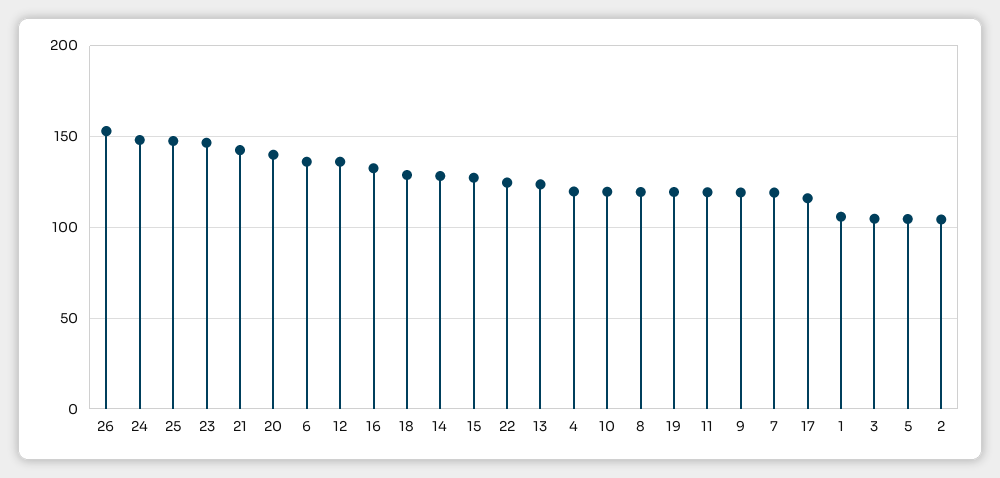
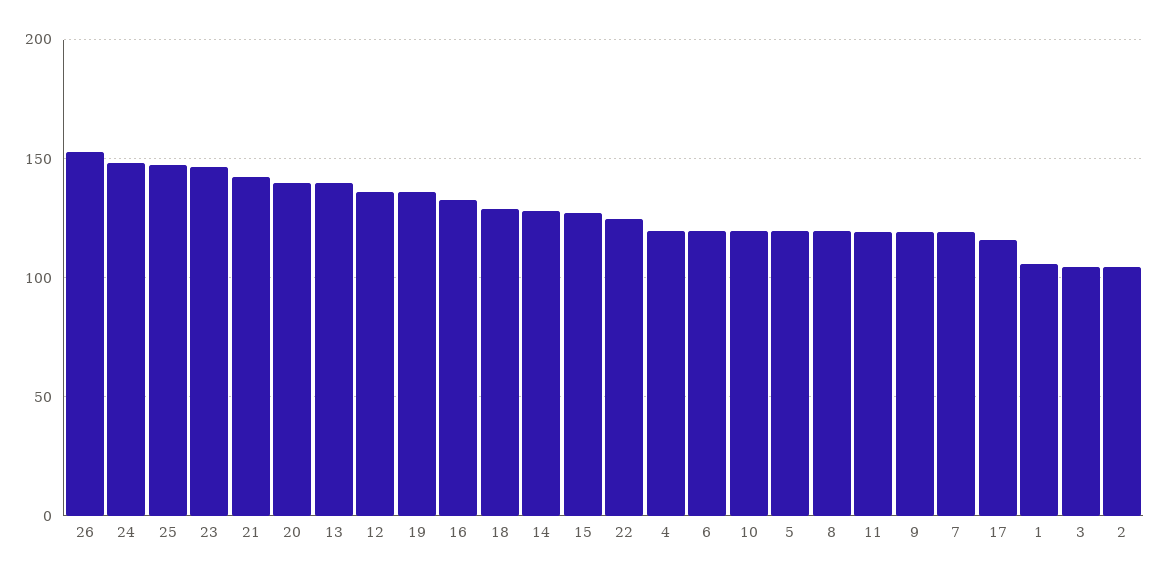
  {
    "26": 155,
    "24": 150,
    "25": 145,
    "23": 145,
    "21": 140,
    "20": 140,
-   "6": 135,
+   "6": 120,
    "12": 135,
    "16": 130,
    "18": 130,
    "14": 130,
    "15": 125,
    "22": 125,
-   "13": 125,
+   "13": 140,
    "4": 120,
    "10": 120,
    "8": 120,
-   "19": 120,
+   "19": 135,
    "11": 120,
    "9": 120,
    "7": 120,
    "17": 115,
    "1": 105,
    "3": 105,
-   "5": 105,
+   "5": 120,
    "2": 105
  }

